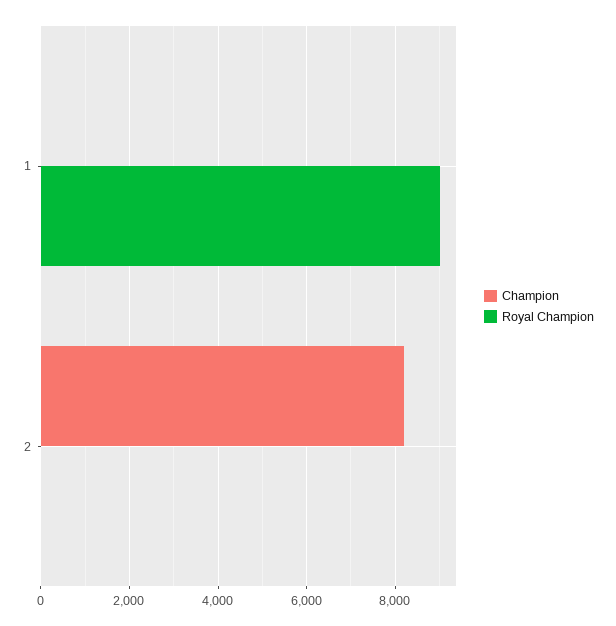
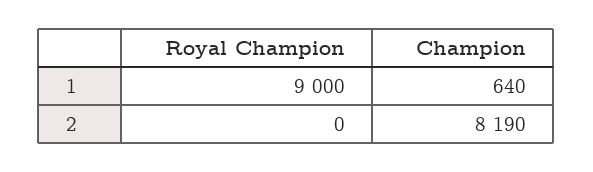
  {
    "Champion": {
-     "1": 0,
+     "1": 640,
      "2": 8190
    },
    "Royal Champion": {
      "1": 9000,
      "2": 0
    }
  }

